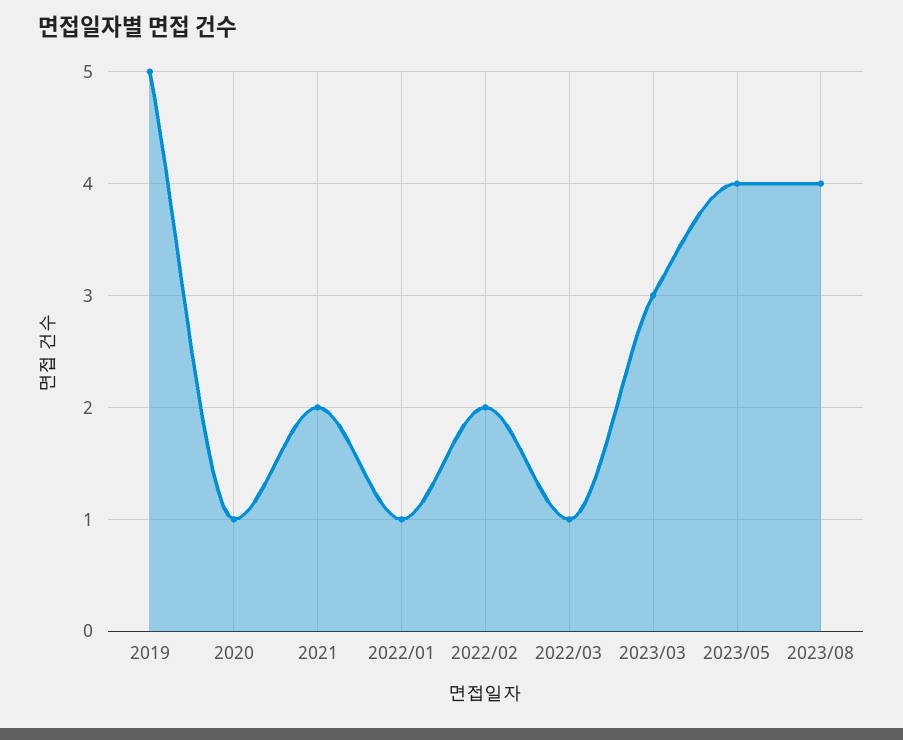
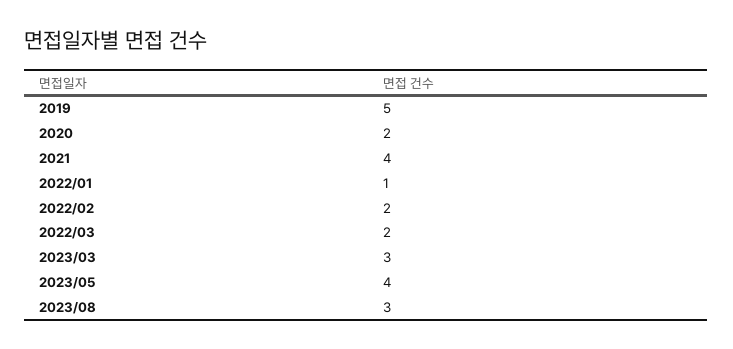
  {
    "2019": 5,
-   "2020": 1,
+   "2020": 2,
-   "2021": 2,
+   "2021": 4,
    "2022/01": 1,
    "2022/02": 2,
-   "2022/03": 1,
+   "2022/03": 2,
    "2023/03": 3,
    "2023/05": 4,
-   "2023/08": 4
+   "2023/08": 3
  }

